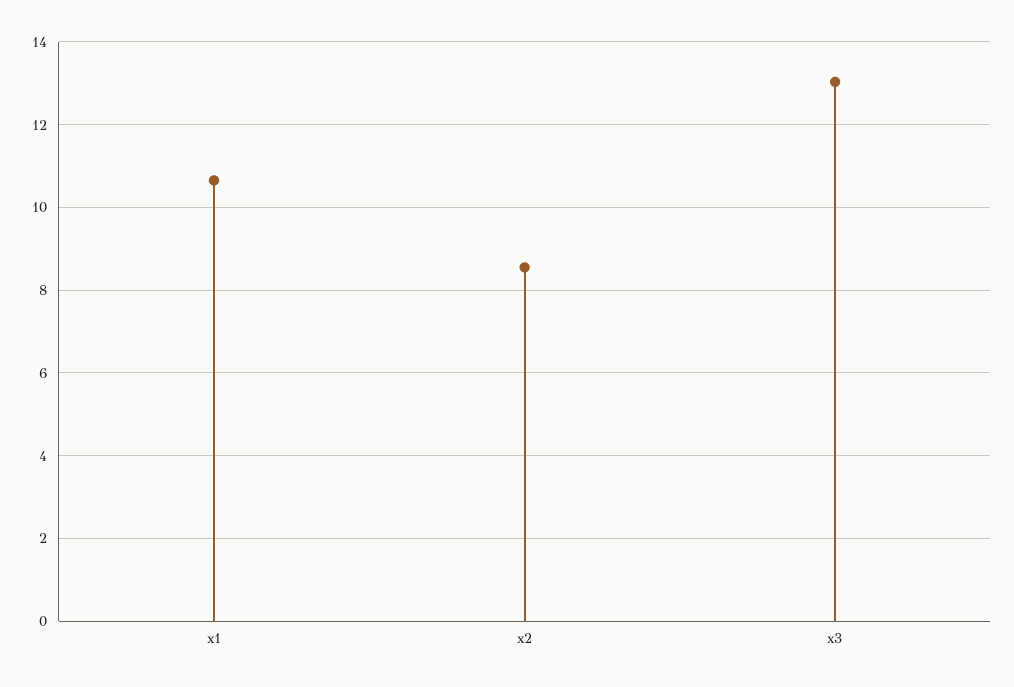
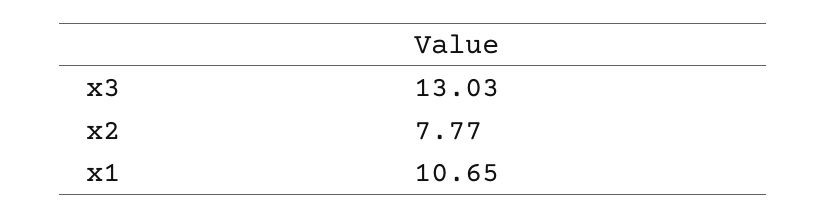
  {
    "x1": 10.65,
-   "x2": 8.6,
+   "x2": 7.77,
    "x3": 13.03
  }

